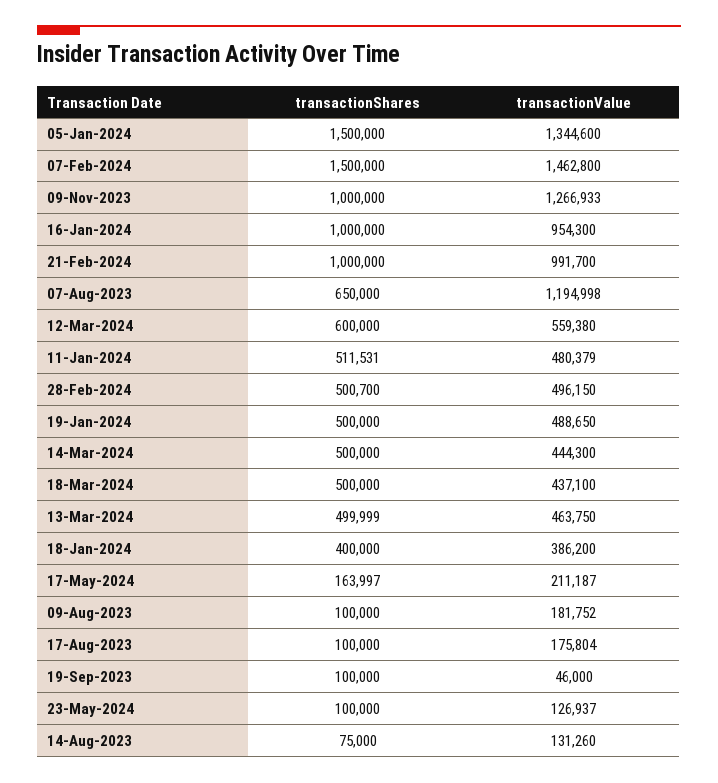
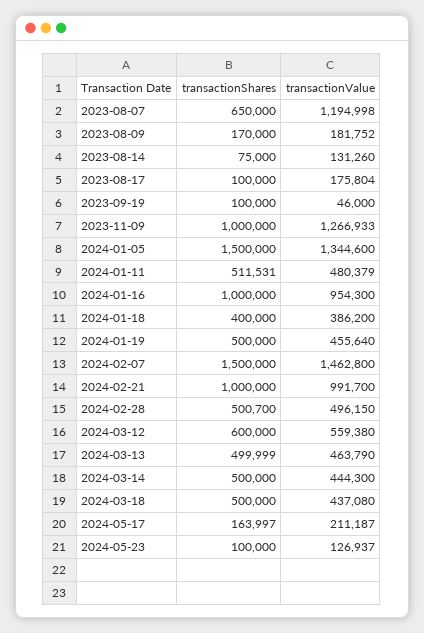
  {
    "transactionShares": {
      "05-Jan-2024": 1500000,
      "07-Feb-2024": 1500000,
      "09-Nov-2023": 1000000,
      "16-Jan-2024": 1000000,
      "21-Feb-2024": 1000000,
      "07-Aug-2023": 650000,
      "12-Mar-2024": 600000,
      "11-Jan-2024": 511531,
      "28-Feb-2024": 500700,
      "19-Jan-2024": 500000,
      "14-Mar-2024": 500000,
      "18-Mar-2024": 500000,
      "13-Mar-2024": 499999,
      "18-Jan-2024": 400000,
      "17-May-2024": 163997,
-     "09-Aug-2023": 100000,
+     "09-Aug-2023": 170000,
      "17-Aug-2023": 100000,
      "19-Sep-2023": 100000,
      "23-May-2024": 100000,
      "14-Aug-2023": 75000
    },
    "transactionValue": {
      "05-Jan-2024": 1344600,
      "07-Feb-2024": 1462800,
      "09-Nov-2023": 1266933,
      "16-Jan-2024": 954300,
      "21-Feb-2024": 991700,
      "07-Aug-2023": 1194998,
      "12-Mar-2024": 559380,
      "11-Jan-2024": 480379,
      "28-Feb-2024": 496150,
-     "19-Jan-2024": 488650,
+     "19-Jan-2024": 455640,
      "14-Mar-2024": 444300,
-     "18-Mar-2024": 437100,
+     "18-Mar-2024": 437080,
-     "13-Mar-2024": 463750,
+     "13-Mar-2024": 463790,
      "18-Jan-2024": 386200,
      "17-May-2024": 211187,
      "09-Aug-2023": 181752,
      "17-Aug-2023": 175804,
      "19-Sep-2023": 46000,
      "23-May-2024": 126937,
      "14-Aug-2023": 131260
    }
  }

